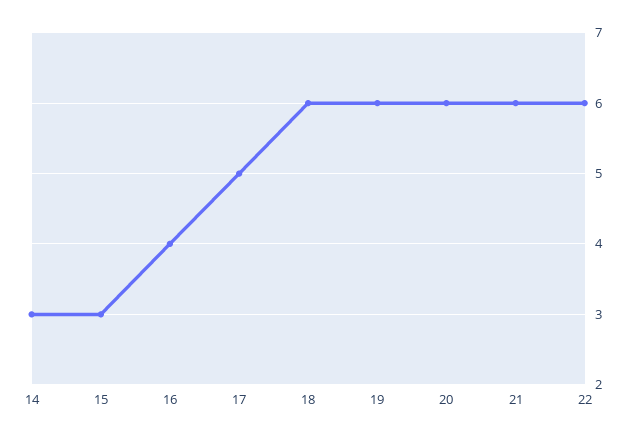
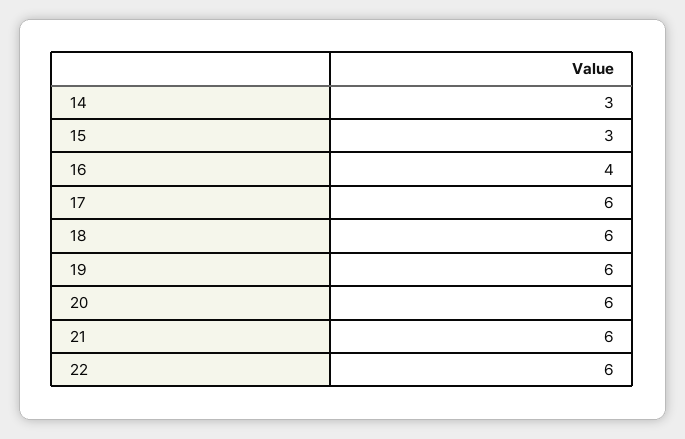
  {
    "14": 3,
    "15": 3,
    "16": 4,
-   "17": 5,
+   "17": 6,
    "18": 6,
    "19": 6,
    "20": 6,
    "21": 6,
    "22": 6
  }

